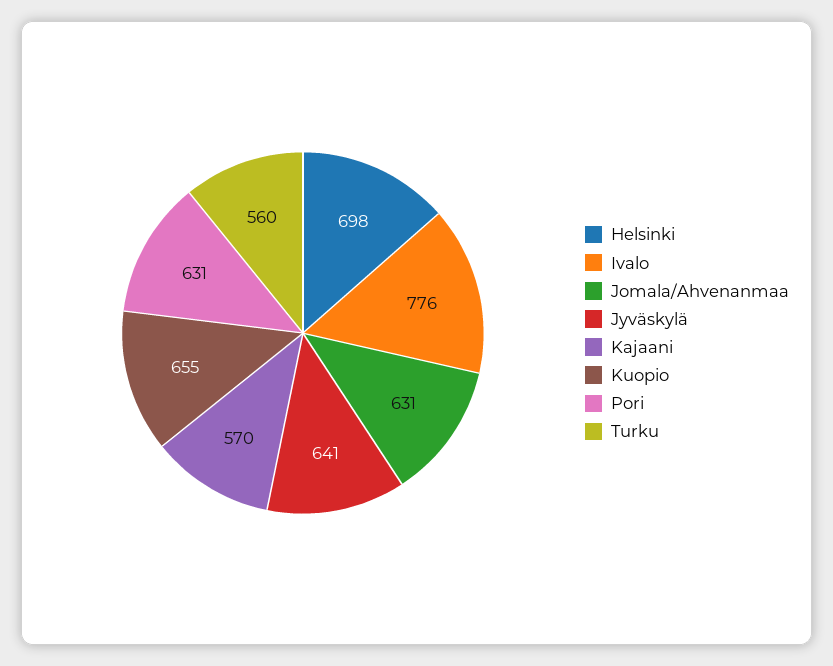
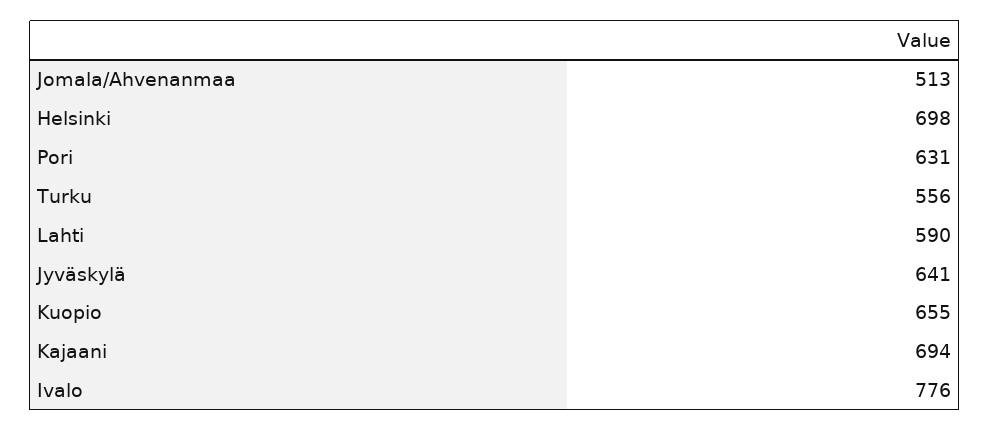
  {
    "Helsinki": 698,
    "Ivalo": 776,
-   "Jomala/Ahvenanmaa": 631,
+   "Jomala/Ahvenanmaa": 513,
    "Jyväskylä": 641,
-   "Kajaani": 570,
+   "Kajaani": 694,
    "Kuopio": 655,
    "Pori": 631,
-   "Turku": 560
+   "Turku": 556,
+   "Lahti": 590
  }

